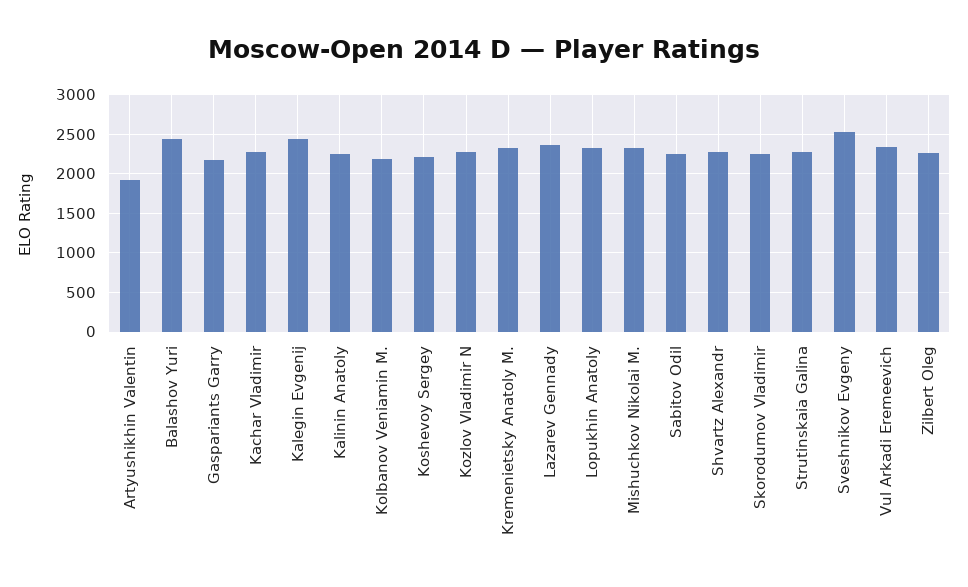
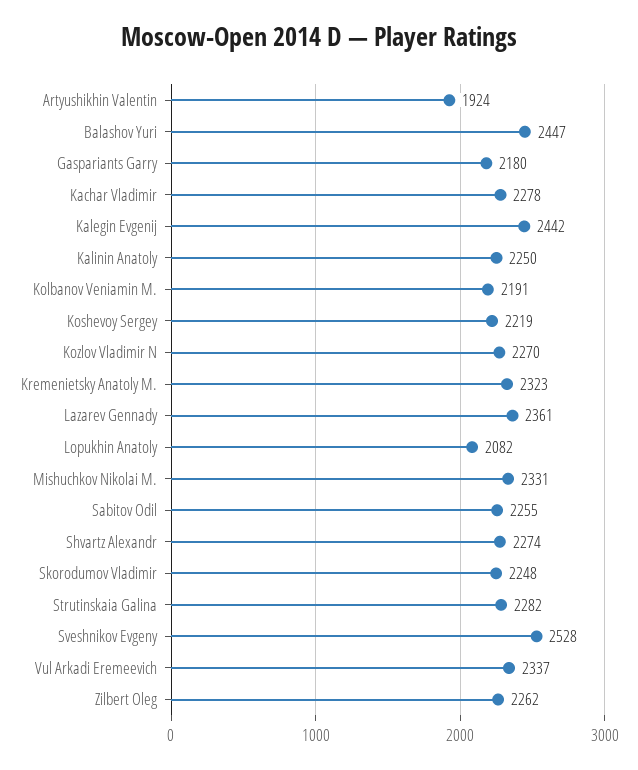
  {
    "Artyushikhin Valentin": 1924,
    "Balashov Yuri": 2447,
    "Gaspariants Garry": 2180,
    "Kachar Vladimir": 2278,
    "Kalegin Evgenij": 2442,
    "Kalinin Anatoly": 2250,
    "Kolbanov Veniamin M.": 2191,
    "Koshevoy Sergey": 2219,
    "Kozlov Vladimir N": 2270,
    "Kremenietsky Anatoly M.": 2323,
    "Lazarev Gennady": 2361,
-   "Lopukhin Anatoly": 2300,
+   "Lopukhin Anatoly": 2082,
    "Mishuchkov Nikolai M.": 2331,
    "Sabitov Odil": 2255,
    "Shvartz Alexandr": 2274,
    "Skorodumov Vladimir": 2248,
    "Strutinskaia Galina": 2282,
    "Sveshnikov Evgeny": 2528,
    "Vul Arkadi Eremeevich": 2337,
    "Zilbert Oleg": 2262
  }

